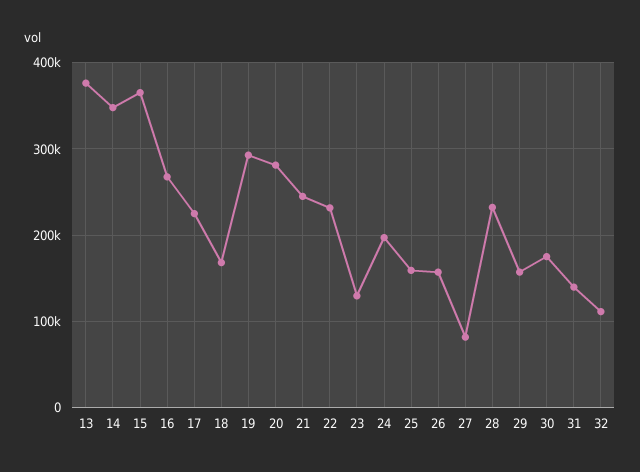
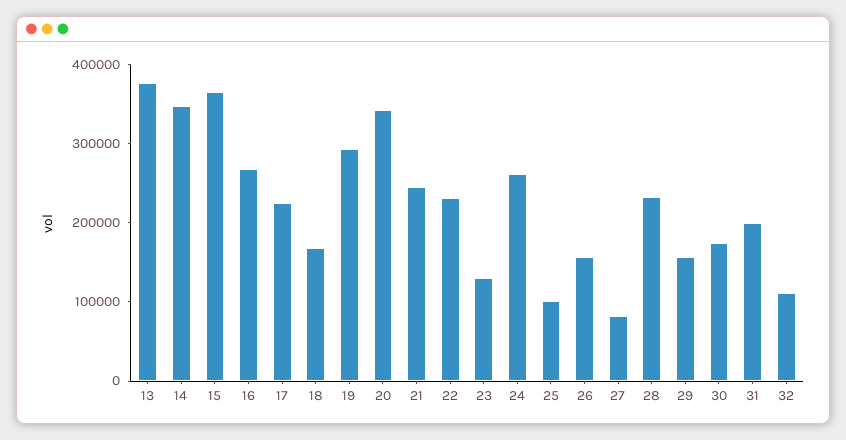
  {
    "13": 380000,
    "14": 350000,
    "15": 370000,
    "16": 270000,
    "17": 220000,
    "18": 170000,
    "19": 290000,
-   "20": 280000,
+   "20": 340000,
    "21": 240000,
    "22": 230000,
    "23": 130000,
-   "24": 200000,
+   "24": 260000,
-   "25": 160000,
+   "25": 100000,
    "26": 160000,
    "27": 80000,
    "28": 230000,
    "29": 160000,
    "30": 170000,
-   "31": 140000,
+   "31": 200000,
    "32": 110000
  }

